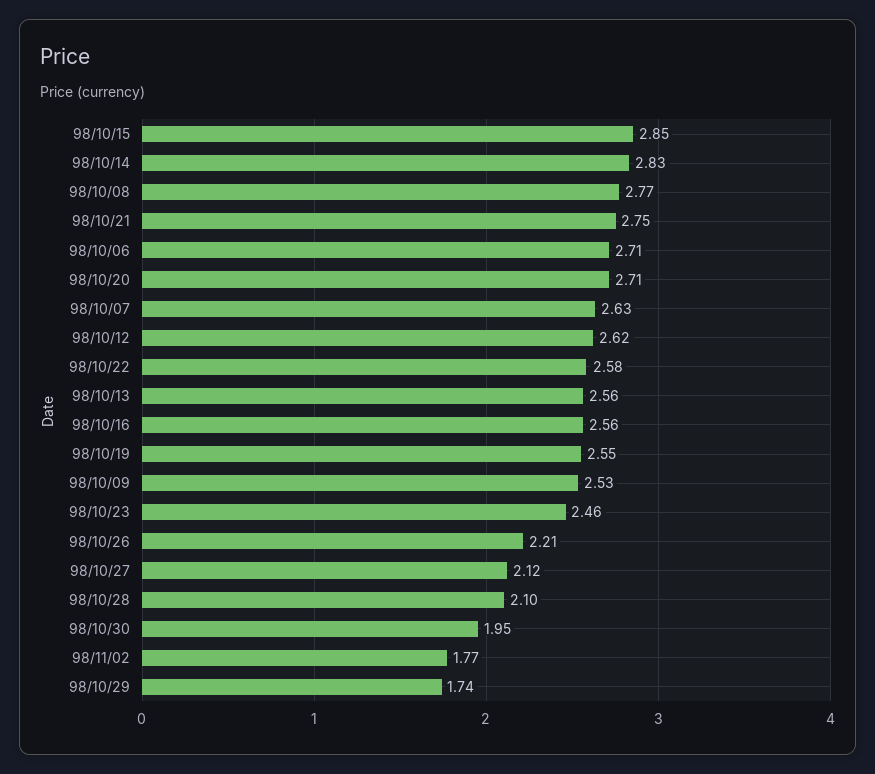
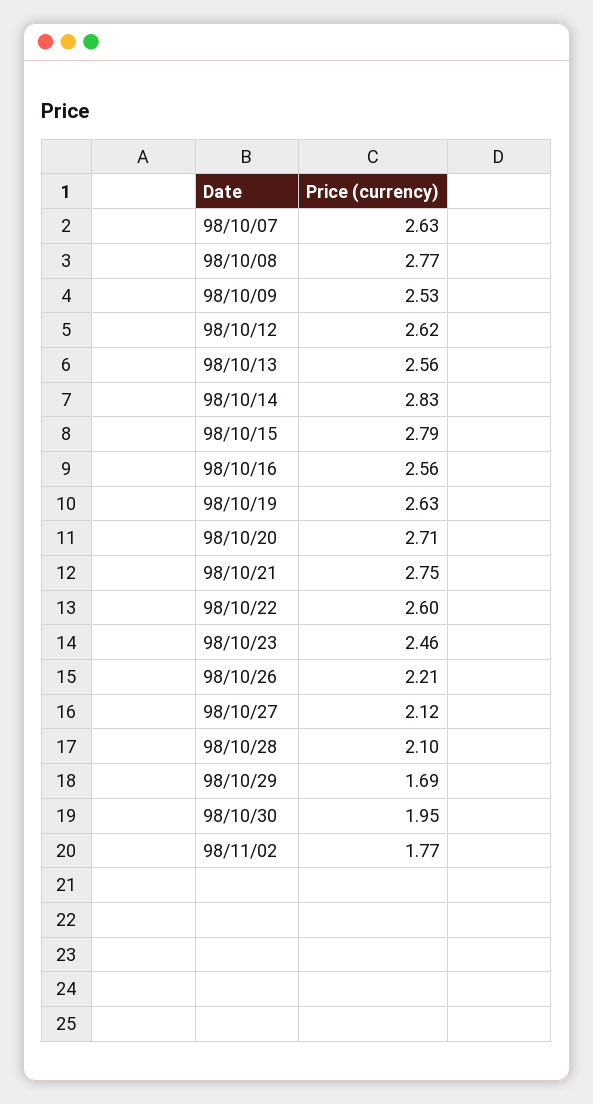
  {
-   "98/10/15": 2.85,
+   "98/10/15": 2.79,
    "98/10/14": 2.83,
    "98/10/08": 2.77,
    "98/10/21": 2.75,
-   "98/10/06": 2.71,
    "98/10/20": 2.71,
    "98/10/07": 2.63,
    "98/10/12": 2.62,
-   "98/10/22": 2.58,
+   "98/10/22": 2.6,
    "98/10/13": 2.56,
    "98/10/16": 2.56,
-   "98/10/19": 2.55,
+   "98/10/19": 2.63,
    "98/10/09": 2.53,
    "98/10/23": 2.46,
    "98/10/26": 2.21,
    "98/10/27": 2.12,
    "98/10/28": 2.1,
    "98/10/30": 1.95,
    "98/11/02": 1.77,
-   "98/10/29": 1.74
+   "98/10/29": 1.69
  }

